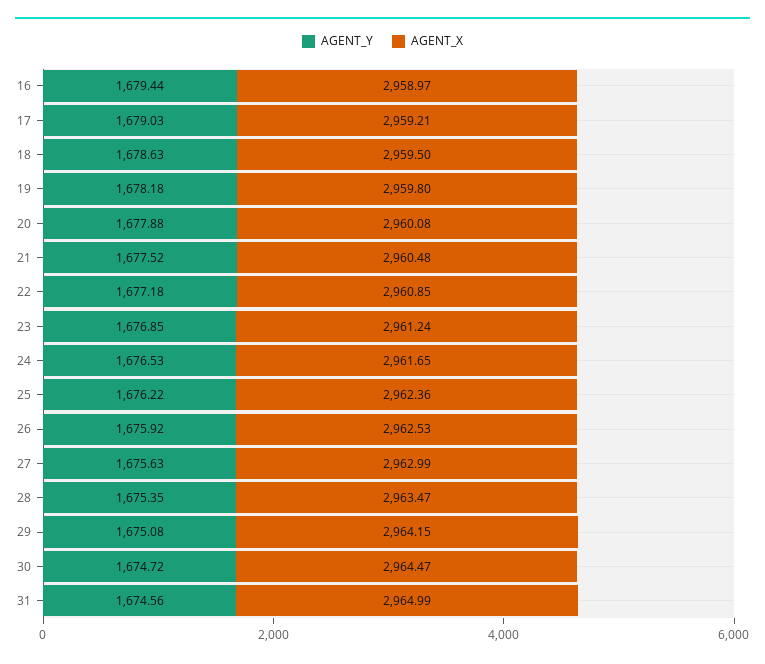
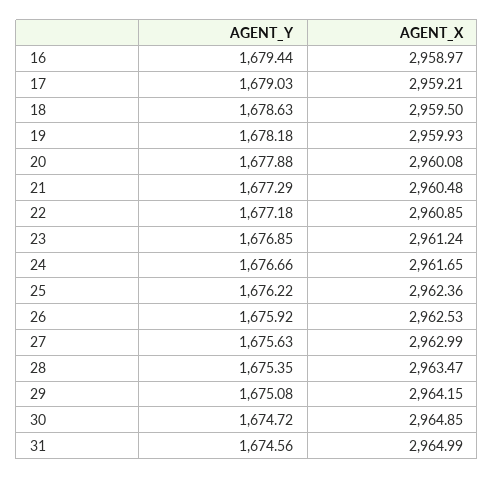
  {
    "AGENT_Y": {
      "16": 1679.44,
      "17": 1679.03,
      "18": 1678.63,
      "19": 1678.18,
      "20": 1677.88,
-     "21": 1677.52,
+     "21": 1677.29,
      "22": 1677.18,
      "23": 1676.85,
-     "24": 1676.53,
+     "24": 1676.66,
      "25": 1676.22,
      "26": 1675.92,
      "27": 1675.63,
      "28": 1675.35,
      "29": 1675.08,
      "30": 1674.72,
      "31": 1674.56
    },
    "AGENT_X": {
      "16": 2958.97,
      "17": 2959.21,
      "18": 2959.5,
-     "19": 2959.8,
+     "19": 2959.93,
      "20": 2960.08,
      "21": 2960.48,
      "22": 2960.85,
      "23": 2961.24,
      "24": 2961.65,
      "25": 2962.36,
      "26": 2962.53,
      "27": 2962.99,
      "28": 2963.47,
      "29": 2964.15,
-     "30": 2964.47,
+     "30": 2964.85,
      "31": 2964.99
    }
  }

